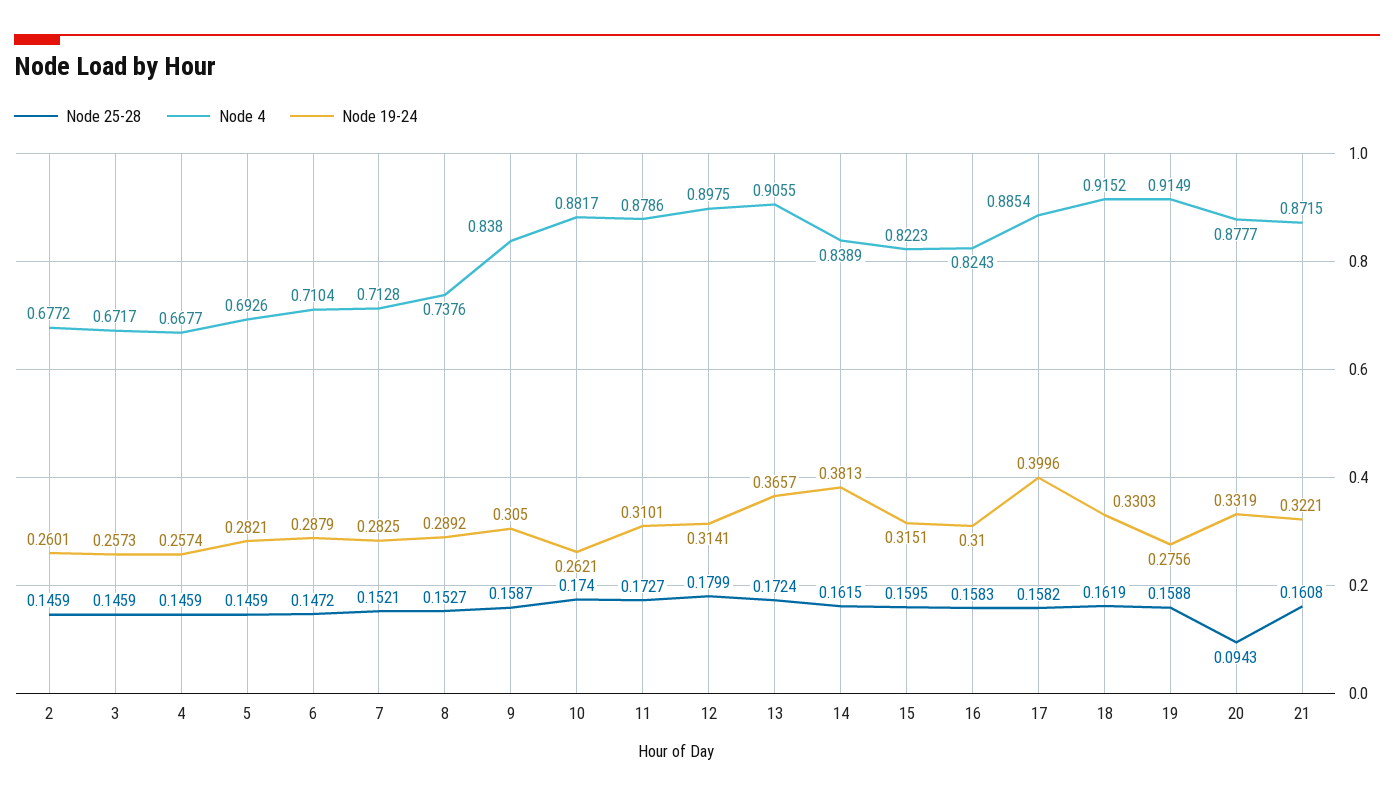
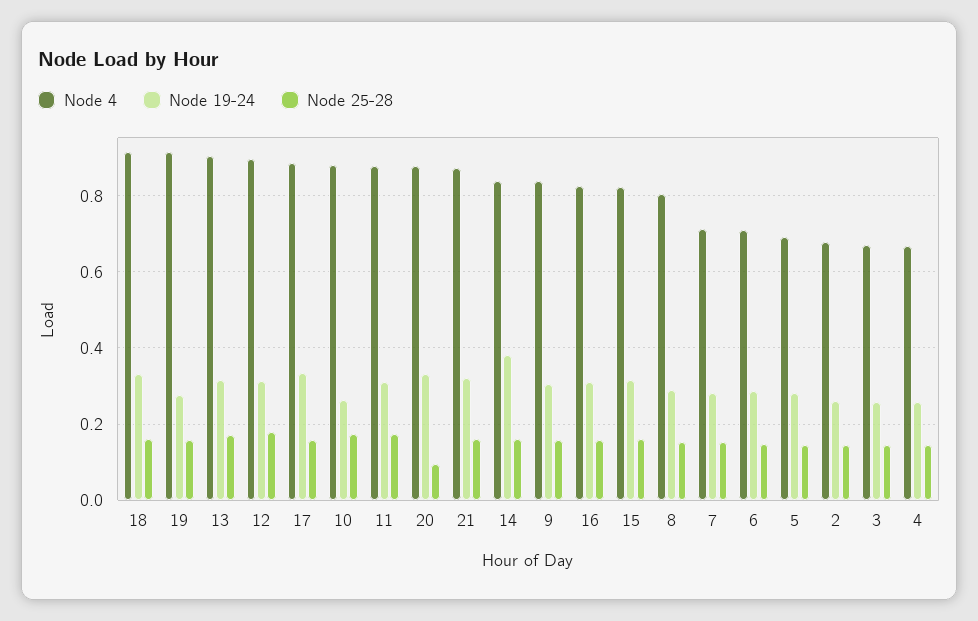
  {
    "Node 25-28": {
      "2": 0.1459,
      "3": 0.1459,
      "4": 0.1459,
      "5": 0.1459,
      "6": 0.1472,
      "7": 0.1521,
      "8": 0.1527,
      "9": 0.1587,
      "10": 0.174,
      "11": 0.1727,
      "12": 0.1799,
      "13": 0.1724,
      "14": 0.1615,
      "15": 0.1595,
      "16": 0.1583,
      "17": 0.1582,
      "18": 0.1619,
      "19": 0.1588,
      "20": 0.0943,
      "21": 0.1608
    },
    "Node 4": {
      "2": 0.6772,
      "3": 0.6717,
      "4": 0.6677,
      "5": 0.6926,
      "6": 0.7104,
      "7": 0.7128,
-     "8": 0.7376,
+     "8": 0.8,
      "9": 0.838,
      "10": 0.8817,
      "11": 0.8786,
      "12": 0.8975,
      "13": 0.9055,
      "14": 0.8389,
      "15": 0.8223,
      "16": 0.8243,
      "17": 0.8854,
      "18": 0.9152,
      "19": 0.9149,
      "20": 0.8777,
      "21": 0.8715
    },
    "Node 19-24": {
      "2": 0.2601,
      "3": 0.2573,
      "4": 0.2574,
      "5": 0.2821,
      "6": 0.2879,
      "7": 0.2825,
      "8": 0.2892,
      "9": 0.305,
      "10": 0.2621,
      "11": 0.3101,
      "12": 0.3141,
-     "13": 0.3657,
+     "13": 0.32,
      "14": 0.3813,
      "15": 0.3151,
      "16": 0.31,
-     "17": 0.3996,
+     "17": 0.34,
      "18": 0.3303,
      "19": 0.2756,
      "20": 0.3319,
      "21": 0.3221
    }
  }

